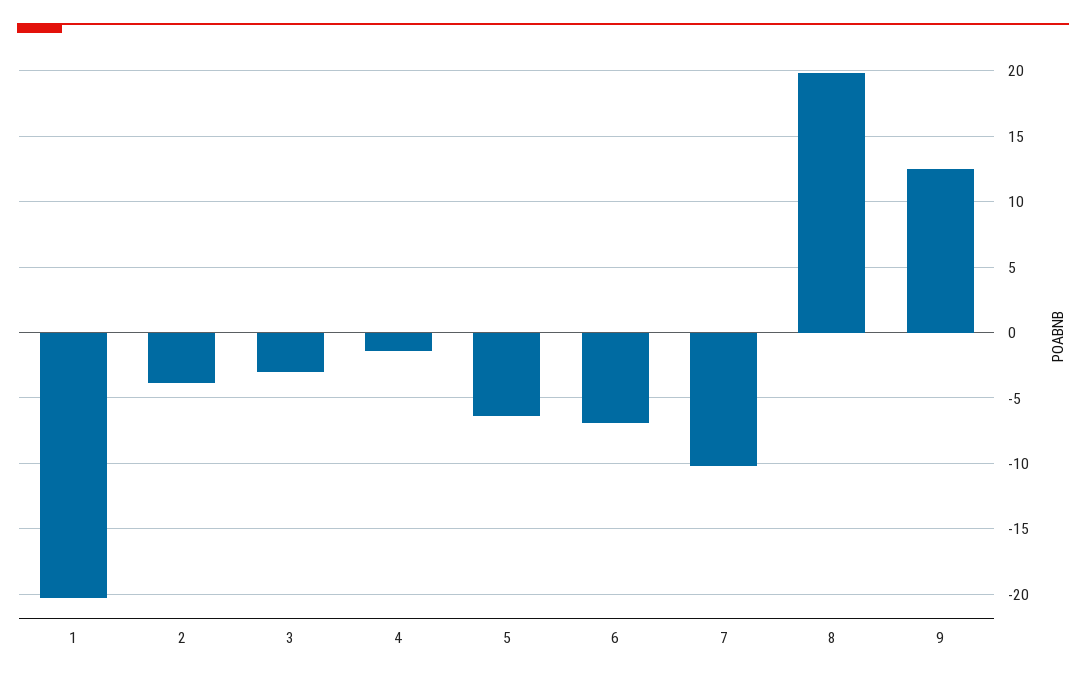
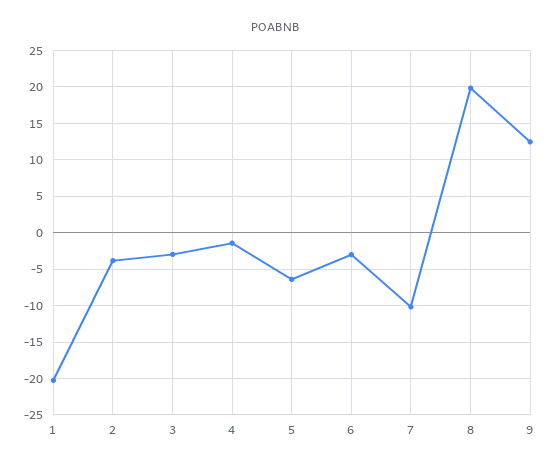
  {
    "1": -20.5,
    "2": -4,
    "3": -3,
    "4": -1.5,
    "5": -6.5,
-   "6": -7,
+   "6": -3,
    "7": -10,
    "8": 20,
    "9": 12.5
  }

